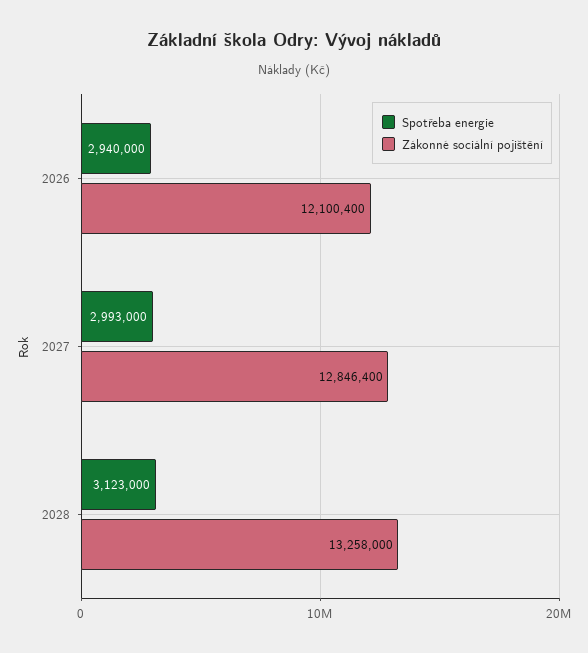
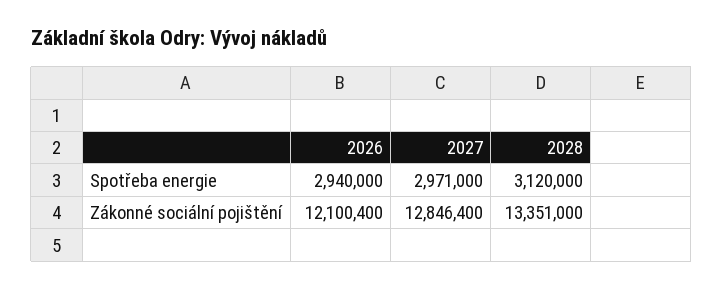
  {
    "Spotřeba energie": {
      "2026": 2940000,
-     "2027": 2993000,
+     "2027": 2971000,
-     "2028": 3123000
+     "2028": 3120000
    },
    "Zákonné sociální pojištění": {
      "2026": 12100400,
      "2027": 12846400,
-     "2028": 13258000
+     "2028": 13351000
    }
  }

